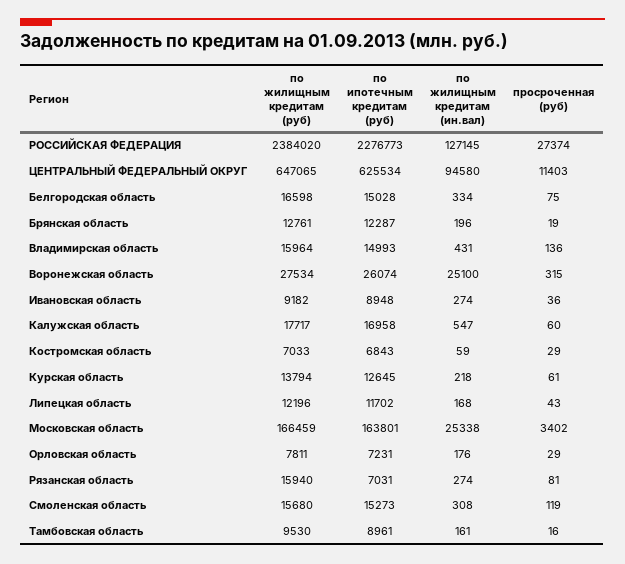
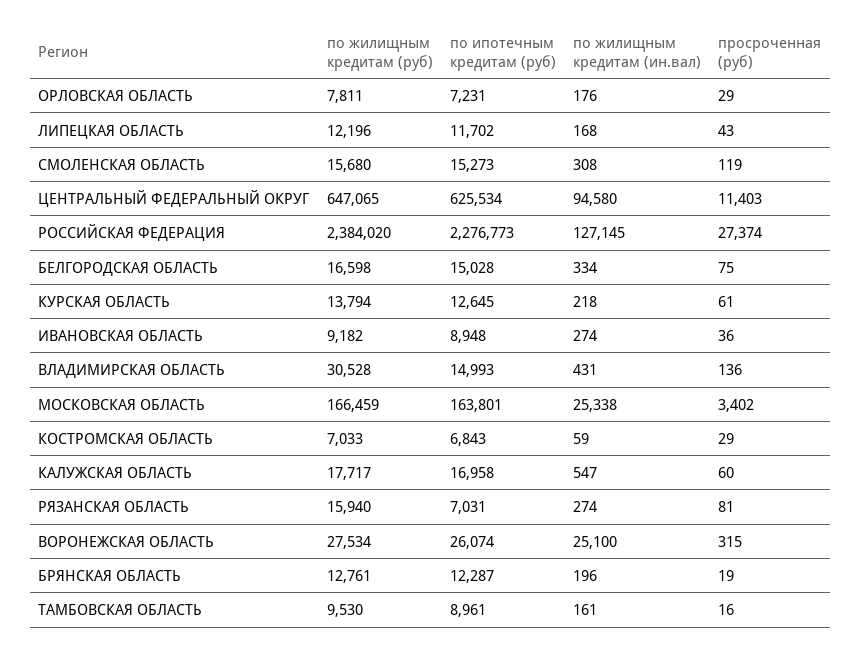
  {
    "по жилищным кредитам (руб)": {
      "РОССИЙСКАЯ ФЕДЕРАЦИЯ": 2384020,
      "ЦЕНТРАЛЬНЫЙ ФЕДЕРАЛЬНЫЙ ОКРУГ": 647065,
      "Белгородская область": 16598,
      "Брянская область": 12761,
-     "Владимирская область": 15964,
+     "Владимирская область": 30528,
      "Воронежская область": 27534,
      "Ивановская область": 9182,
      "Калужская область": 17717,
      "Костромская область": 7033,
      "Курская область": 13794,
      "Липецкая область": 12196,
      "Московская область": 166459,
      "Орловская область": 7811,
      "Рязанская область": 15940,
      "Смоленская область": 15680,
      "Тамбовская область": 9530
    },
    "по ипотечным кредитам (руб)": {
      "РОССИЙСКАЯ ФЕДЕРАЦИЯ": 2276773,
      "ЦЕНТРАЛЬНЫЙ ФЕДЕРАЛЬНЫЙ ОКРУГ": 625534,
      "Белгородская область": 15028,
      "Брянская область": 12287,
      "Владимирская область": 14993,
      "Воронежская область": 26074,
      "Ивановская область": 8948,
      "Калужская область": 16958,
      "Костромская область": 6843,
      "Курская область": 12645,
      "Липецкая область": 11702,
      "Московская область": 163801,
      "Орловская область": 7231,
      "Рязанская область": 7031,
      "Смоленская область": 15273,
      "Тамбовская область": 8961
    },
    "по жилищным кредитам (ин.вал)": {
      "РОССИЙСКАЯ ФЕДЕРАЦИЯ": 127145,
      "ЦЕНТРАЛЬНЫЙ ФЕДЕРАЛЬНЫЙ ОКРУГ": 94580,
      "Белгородская область": 334,
      "Брянская область": 196,
      "Владимирская область": 431,
      "Воронежская область": 25100,
      "Ивановская область": 274,
      "Калужская область": 547,
      "Костромская область": 59,
      "Курская область": 218,
      "Липецкая область": 168,
      "Московская область": 25338,
      "Орловская область": 176,
      "Рязанская область": 274,
      "Смоленская область": 308,
      "Тамбовская область": 161
    },
    "просроченная (руб)": {
      "РОССИЙСКАЯ ФЕДЕРАЦИЯ": 27374,
      "ЦЕНТРАЛЬНЫЙ ФЕДЕРАЛЬНЫЙ ОКРУГ": 11403,
      "Белгородская область": 75,
      "Брянская область": 19,
      "Владимирская область": 136,
      "Воронежская область": 315,
      "Ивановская область": 36,
      "Калужская область": 60,
      "Костромская область": 29,
      "Курская область": 61,
      "Липецкая область": 43,
      "Московская область": 3402,
      "Орловская область": 29,
      "Рязанская область": 81,
      "Смоленская область": 119,
      "Тамбовская область": 16
    }
  }

